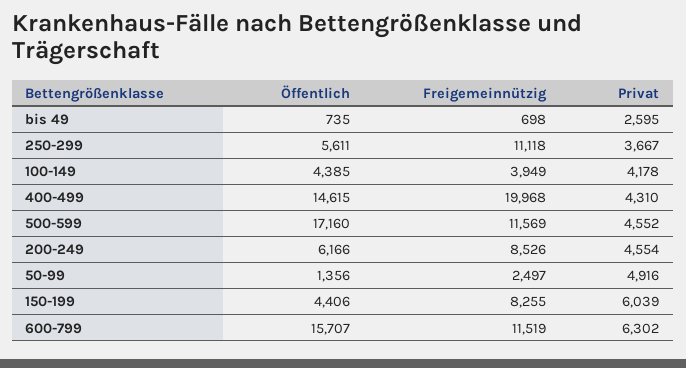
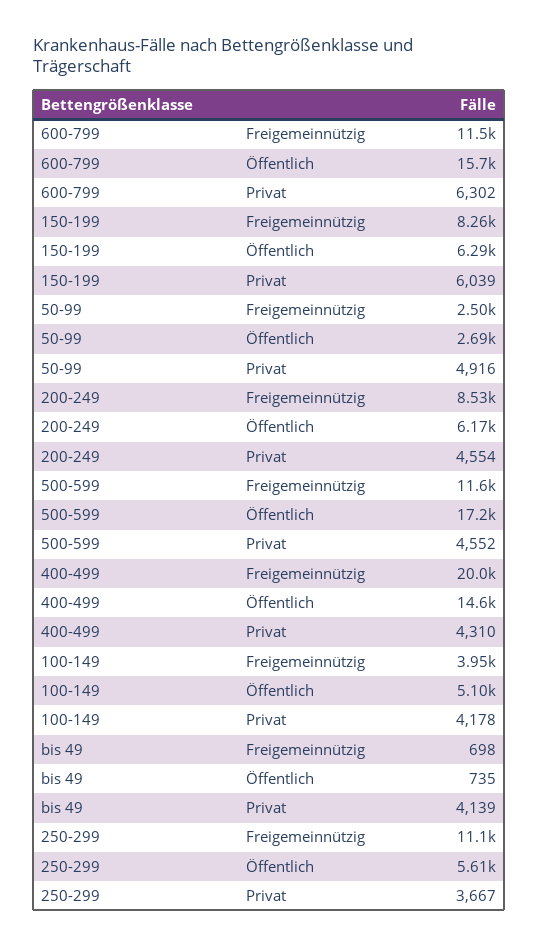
  {
    "Öffentlich": {
      "bis 49": 735,
      "250-299": 5611,
-     "100-149": 4385,
+     "100-149": 5100,
      "400-499": 14615,
      "500-599": 17160,
      "200-249": 6166,
-     "50-99": 1356,
+     "50-99": 2690,
-     "150-199": 4406,
+     "150-199": 6290,
      "600-799": 15707
    },
    "Freigemeinnützig": {
      "bis 49": 698,
      "250-299": 11118,
      "100-149": 3949,
      "400-499": 19968,
      "500-599": 11569,
      "200-249": 8526,
      "50-99": 2497,
      "150-199": 8255,
      "600-799": 11519
    },
    "Privat": {
-     "bis 49": 2595,
+     "bis 49": 4139,
      "250-299": 3667,
      "100-149": 4178,
      "400-499": 4310,
      "500-599": 4552,
      "200-249": 4554,
      "50-99": 4916,
      "150-199": 6039,
      "600-799": 6302
    }
  }

